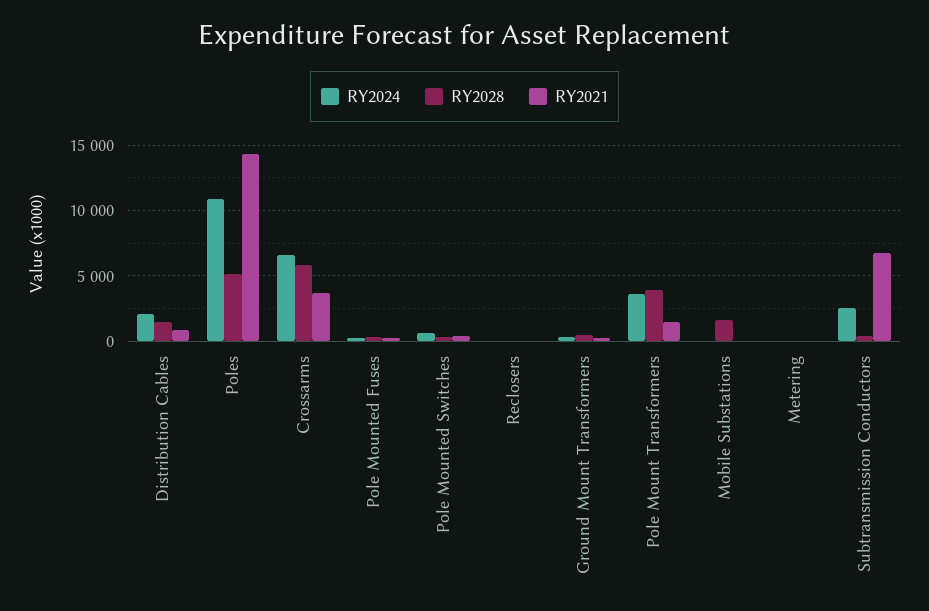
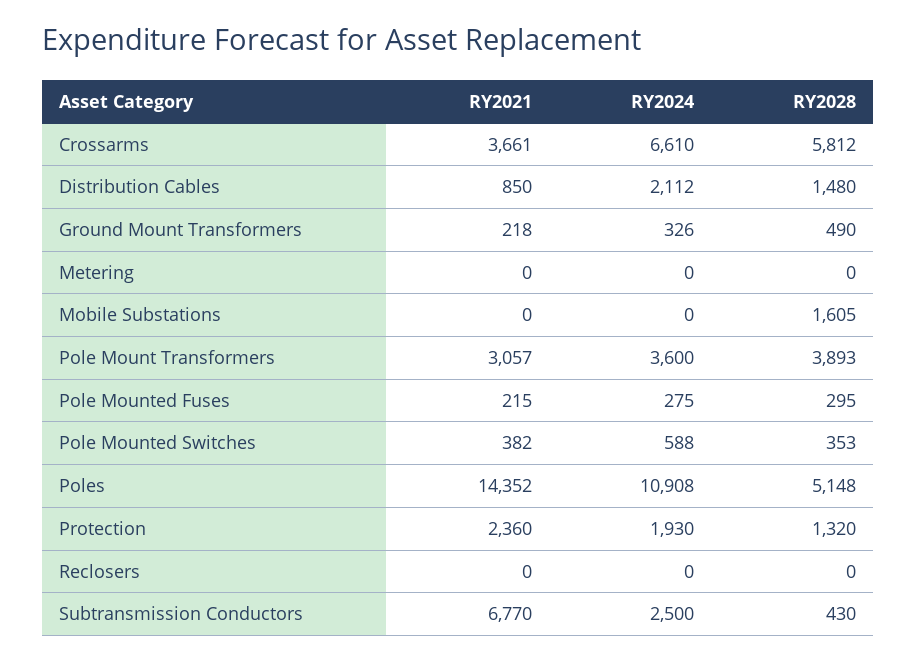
  {
    "RY2024": {
      "Distribution Cables": 2112,
      "Poles": 10908,
      "Crossarms": 6610,
      "Pole Mounted Fuses": 275,
      "Pole Mounted Switches": 588,
      "Reclosers": 0,
      "Ground Mount Transformers": 326,
      "Pole Mount Transformers": 3600,
      "Mobile Substations": 0,
      "Metering": 0,
-     "Subtransmission Conductors": 2500
+     "Subtransmission Conductors": 2500,
+     "Protection": 1930
    },
    "RY2028": {
      "Distribution Cables": 1480,
      "Poles": 5148,
      "Crossarms": 5812,
      "Pole Mounted Fuses": 295,
      "Pole Mounted Switches": 353,
      "Reclosers": 0,
      "Ground Mount Transformers": 490,
      "Pole Mount Transformers": 3893,
      "Mobile Substations": 1605,
      "Metering": 0,
-     "Subtransmission Conductors": 430
+     "Subtransmission Conductors": 430,
+     "Protection": 1320
    },
    "RY2021": {
      "Distribution Cables": 850,
      "Poles": 14352,
      "Crossarms": 3661,
      "Pole Mounted Fuses": 215,
      "Pole Mounted Switches": 382,
      "Reclosers": 0,
      "Ground Mount Transformers": 218,
-     "Pole Mount Transformers": 1500,
+     "Pole Mount Transformers": 3057,
      "Mobile Substations": 0,
      "Metering": 0,
-     "Subtransmission Conductors": 6770
+     "Subtransmission Conductors": 6770,
+     "Protection": 2360
    }
  }

